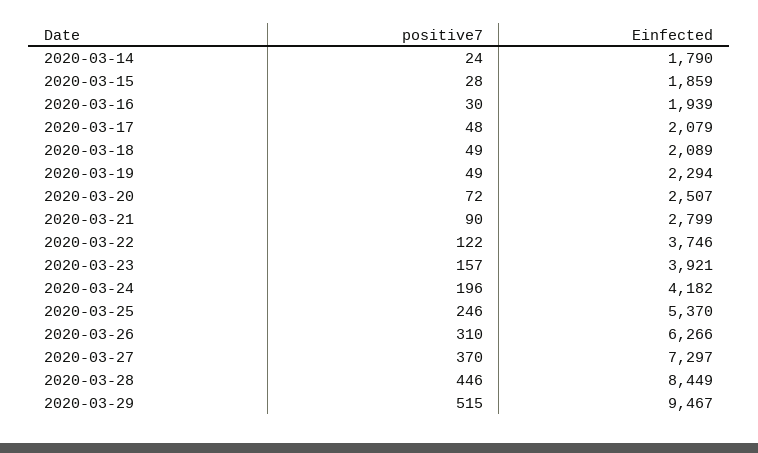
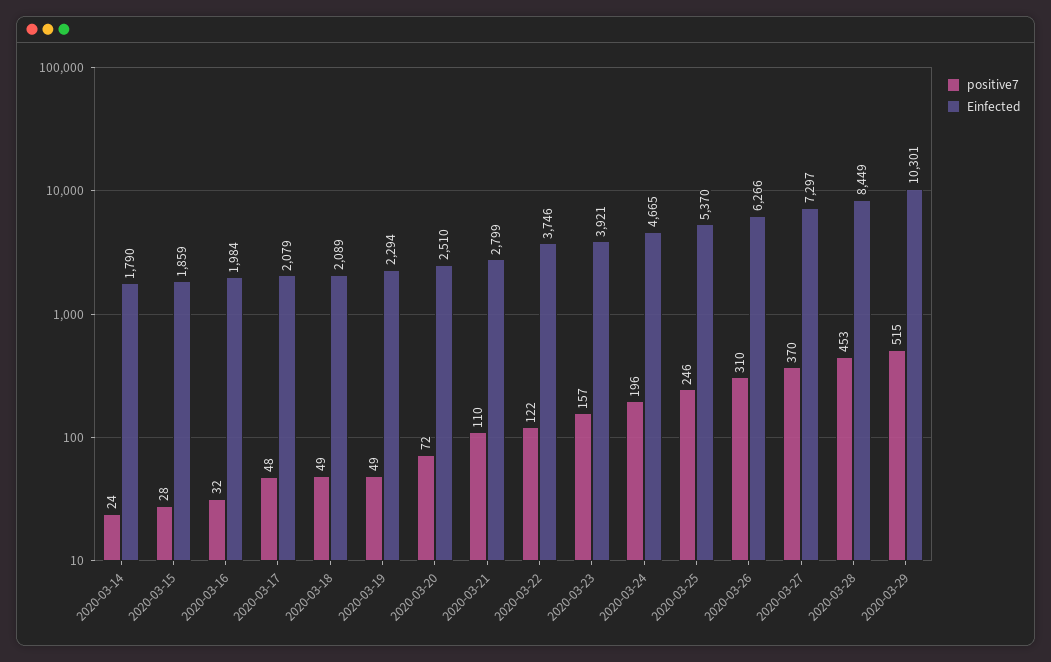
  {
    "positive7": {
      "2020-03-14": 24,
      "2020-03-15": 28,
-     "2020-03-16": 30,
+     "2020-03-16": 32,
      "2020-03-17": 48,
      "2020-03-18": 49,
      "2020-03-19": 49,
      "2020-03-20": 72,
-     "2020-03-21": 90,
+     "2020-03-21": 110,
      "2020-03-22": 122,
      "2020-03-23": 157,
      "2020-03-24": 196,
      "2020-03-25": 246,
      "2020-03-26": 310,
      "2020-03-27": 370,
-     "2020-03-28": 446,
+     "2020-03-28": 453,
      "2020-03-29": 515
    },
    "Einfected": {
      "2020-03-14": 1790,
      "2020-03-15": 1859,
-     "2020-03-16": 1939,
+     "2020-03-16": 1984,
      "2020-03-17": 2079,
      "2020-03-18": 2089,
      "2020-03-19": 2294,
-     "2020-03-20": 2507,
+     "2020-03-20": 2510,
      "2020-03-21": 2799,
      "2020-03-22": 3746,
      "2020-03-23": 3921,
-     "2020-03-24": 4182,
+     "2020-03-24": 4665,
      "2020-03-25": 5370,
      "2020-03-26": 6266,
      "2020-03-27": 7297,
      "2020-03-28": 8449,
-     "2020-03-29": 9467
+     "2020-03-29": 10301
    }
  }

